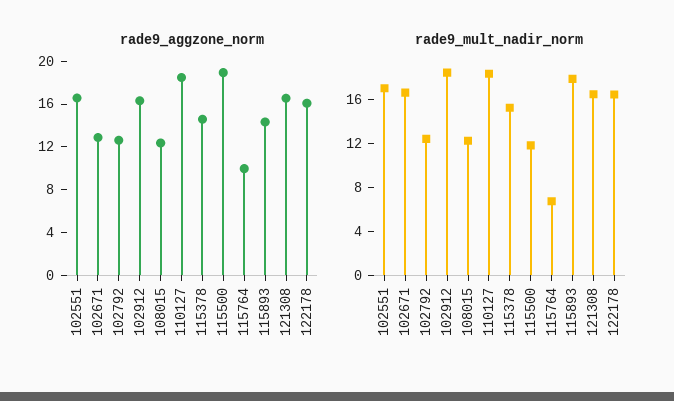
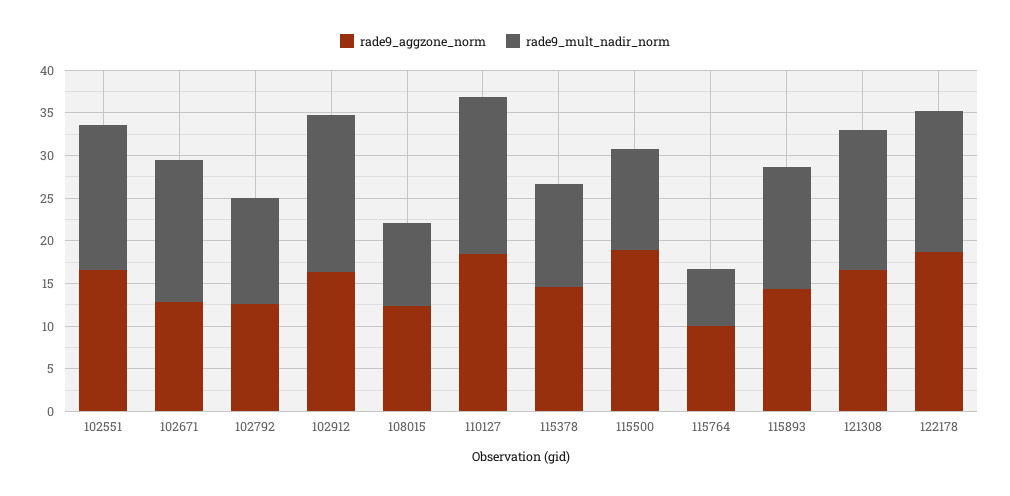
  {
    "rade9_aggzone_norm": {
      "102551": 17,
      "102671": 13,
      "102792": 13,
      "102912": 16,
      "108015": 12,
      "110127": 18,
      "115378": 15,
      "115500": 19,
      "115764": 10,
      "115893": 14,
      "121308": 17,
-     "122178": 16
+     "122178": 19
    },
    "rade9_mult_nadir_norm": {
      "102551": 17,
      "102671": 17,
      "102792": 12,
      "102912": 18,
-     "108015": 12,
+     "108015": 10,
      "110127": 18,
-     "115378": 15,
+     "115378": 12,
      "115500": 12,
      "115764": 7,
-     "115893": 18,
+     "115893": 14,
      "121308": 16,
      "122178": 16
    }
  }

